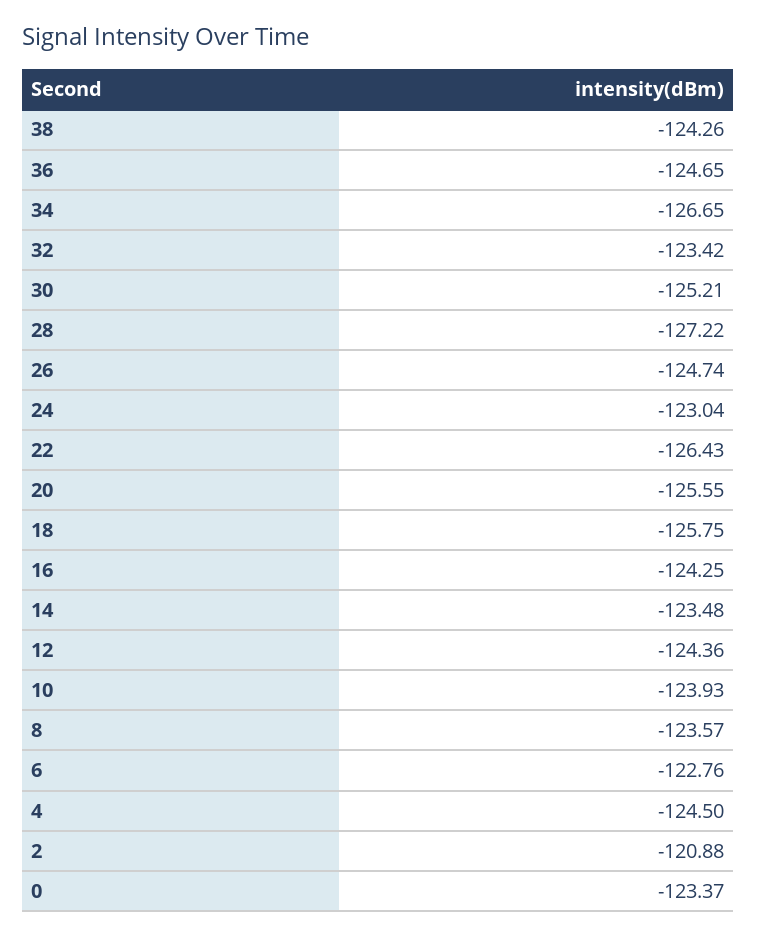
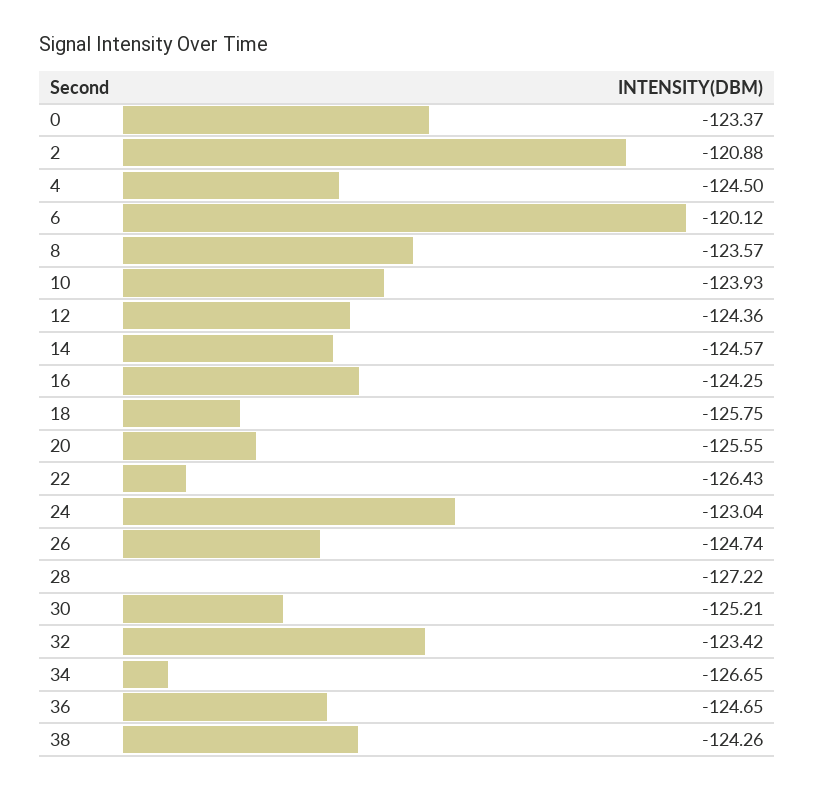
  {
    "38": -124.26,
    "36": -124.65,
    "34": -126.65,
    "32": -123.42,
    "30": -125.21,
    "28": -127.22,
    "26": -124.74,
    "24": -123.04,
    "22": -126.43,
    "20": -125.55,
    "18": -125.75,
    "16": -124.25,
-   "14": -123.48,
+   "14": -124.57,
    "12": -124.36,
    "10": -123.93,
    "8": -123.57,
-   "6": -122.76,
+   "6": -120.12,
    "4": -124.5,
    "2": -120.88,
    "0": -123.37
  }

